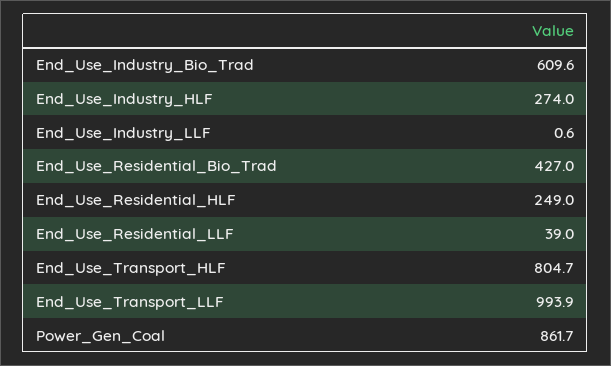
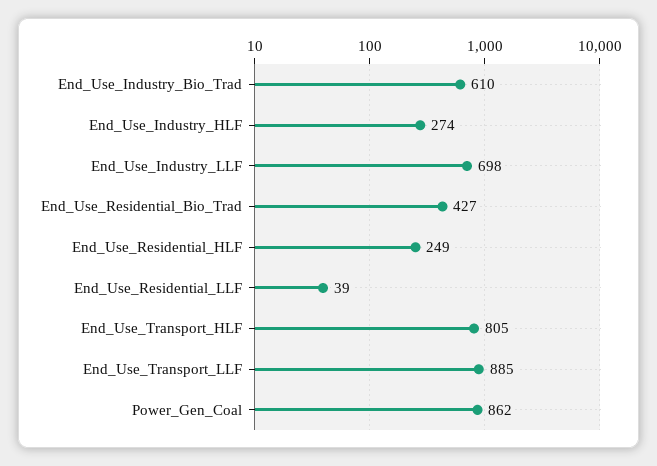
  {
    "End_Use_Industry_Bio_Trad": 609.6,
    "End_Use_Industry_HLF": 274,
-   "End_Use_Industry_LLF": 0.6,
+   "End_Use_Industry_LLF": 698,
    "End_Use_Residential_Bio_Trad": 427,
    "End_Use_Residential_HLF": 249,
    "End_Use_Residential_LLF": 39,
    "End_Use_Transport_HLF": 804.7,
-   "End_Use_Transport_LLF": 993.9,
+   "End_Use_Transport_LLF": 885,
    "Power_Gen_Coal": 861.7
  }

